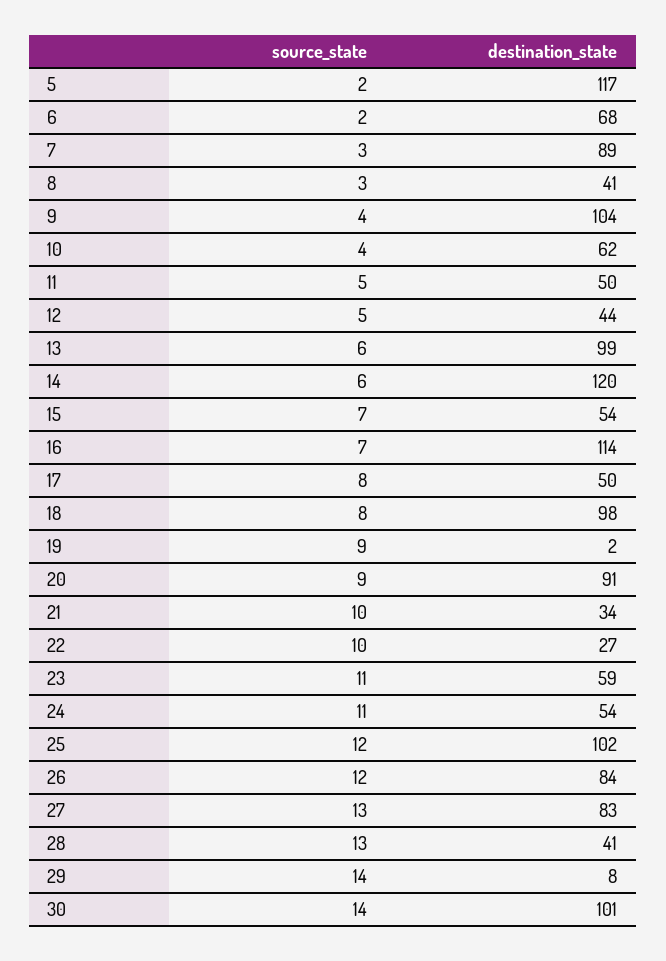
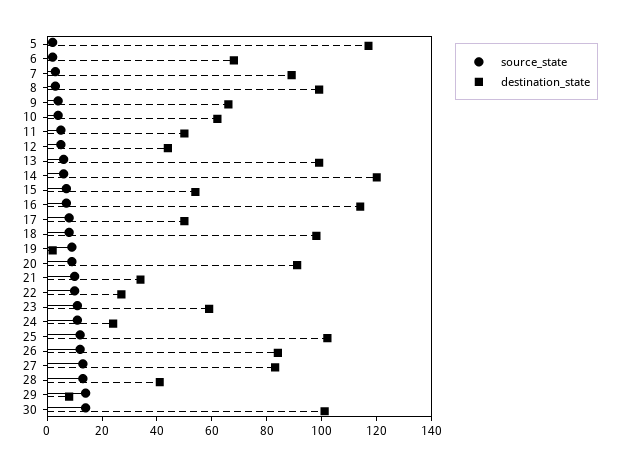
  {
    "source_state": {
      "5": 2,
      "6": 2,
      "7": 3,
      "8": 3,
      "9": 4,
      "10": 4,
      "11": 5,
      "12": 5,
      "13": 6,
      "14": 6,
      "15": 7,
      "16": 7,
      "17": 8,
      "18": 8,
      "19": 9,
      "20": 9,
      "21": 10,
      "22": 10,
      "23": 11,
      "24": 11,
      "25": 12,
      "26": 12,
      "27": 13,
      "28": 13,
      "29": 14,
      "30": 14
    },
    "destination_state": {
      "5": 117,
      "6": 68,
      "7": 89,
-     "8": 41,
+     "8": 100,
-     "9": 104,
+     "9": 65,
      "10": 62,
      "11": 50,
      "12": 44,
      "13": 99,
      "14": 120,
      "15": 54,
      "16": 114,
      "17": 50,
      "18": 98,
      "19": 2,
      "20": 91,
      "21": 34,
      "22": 27,
      "23": 59,
-     "24": 54,
+     "24": 25,
      "25": 102,
      "26": 84,
      "27": 83,
      "28": 41,
      "29": 8,
      "30": 101
    }
  }

